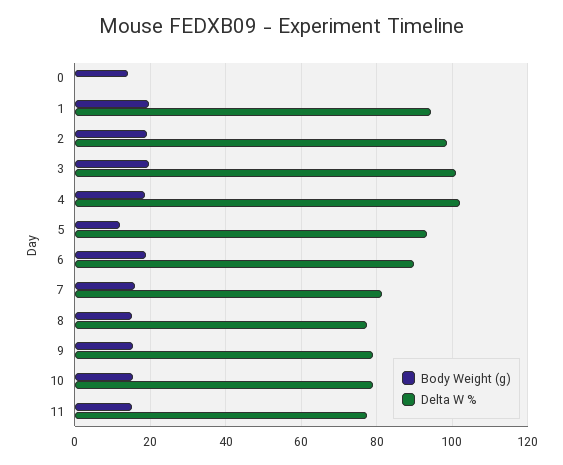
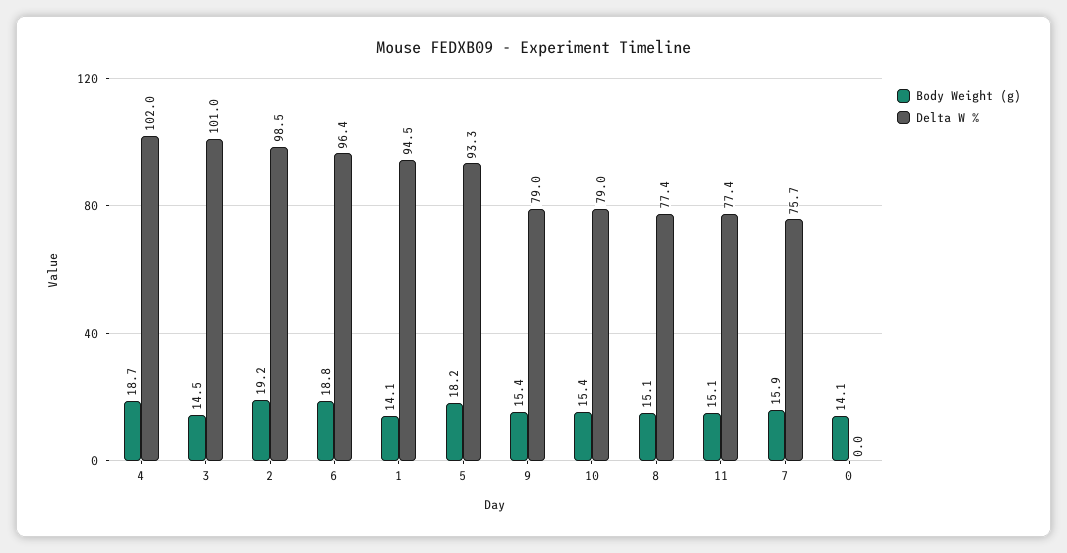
  {
    "Body Weight (g)": {
      "0": 14.1,
-     "1": 20,
+     "1": 14.1,
      "2": 19.2,
-     "3": 20,
+     "3": 14.5,
      "4": 18.7,
-     "5": 12,
+     "5": 18.2,
      "6": 18.8,
      "7": 15.9,
      "8": 15.1,
      "9": 15.4,
      "10": 15.4,
      "11": 15.1
    },
    "Delta W %": {
      "0": 0,
      "1": 94.5,
      "2": 98.5,
      "3": 101,
      "4": 102,
      "5": 93.3,
-     "6": 90,
+     "6": 96.4,
-     "7": 82,
+     "7": 75.7,
      "8": 77.4,
      "9": 79,
      "10": 79,
      "11": 77.4
    }
  }

